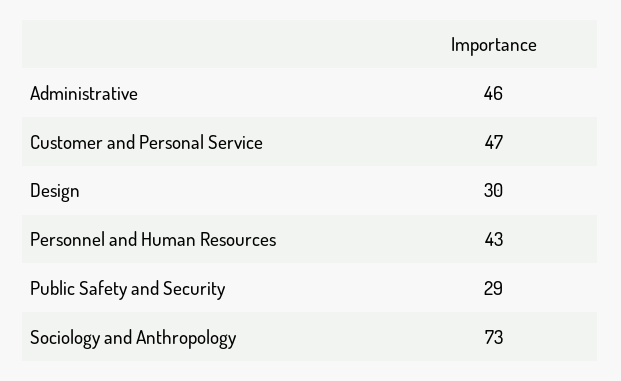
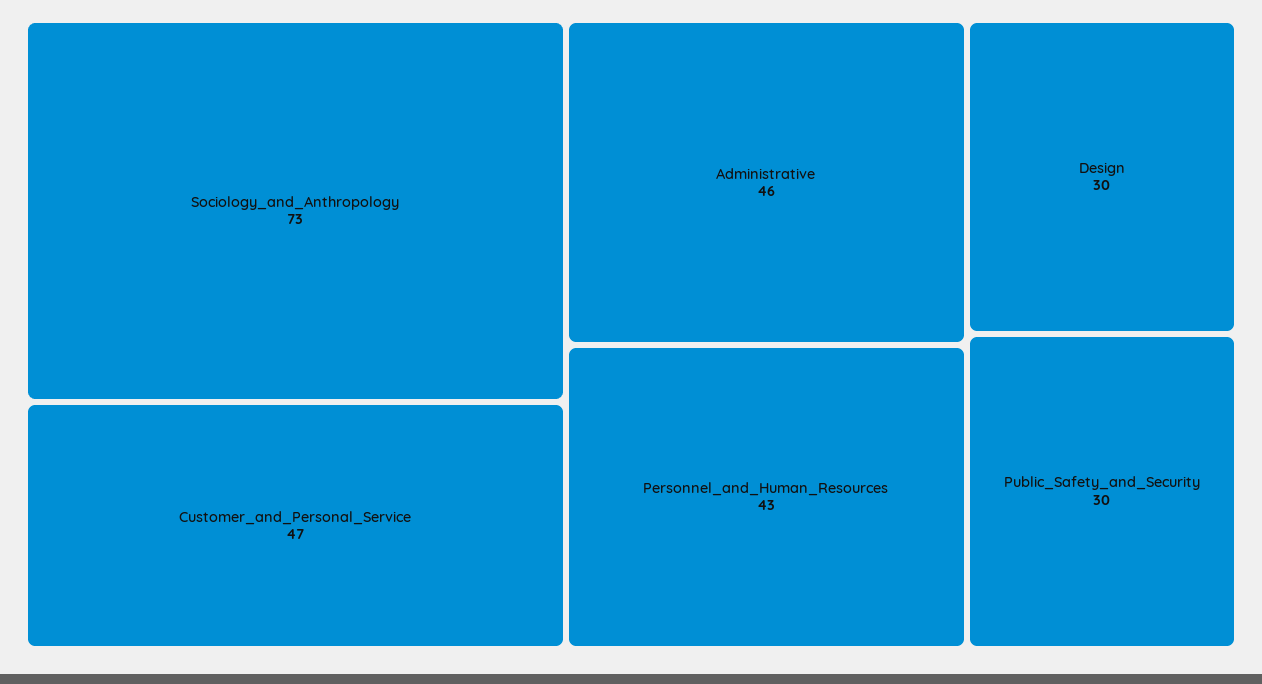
  {
    "Administrative": 46,
    "Customer and Personal Service": 47,
    "Design": 30,
    "Personnel and Human Resources": 43,
-   "Public Safety and Security": 29,
+   "Public Safety and Security": 30,
    "Sociology and Anthropology": 73
  }

